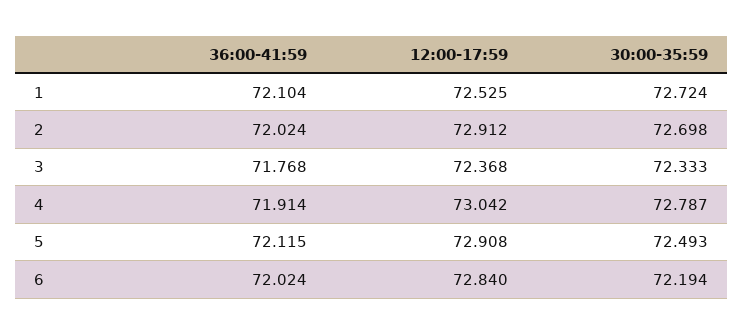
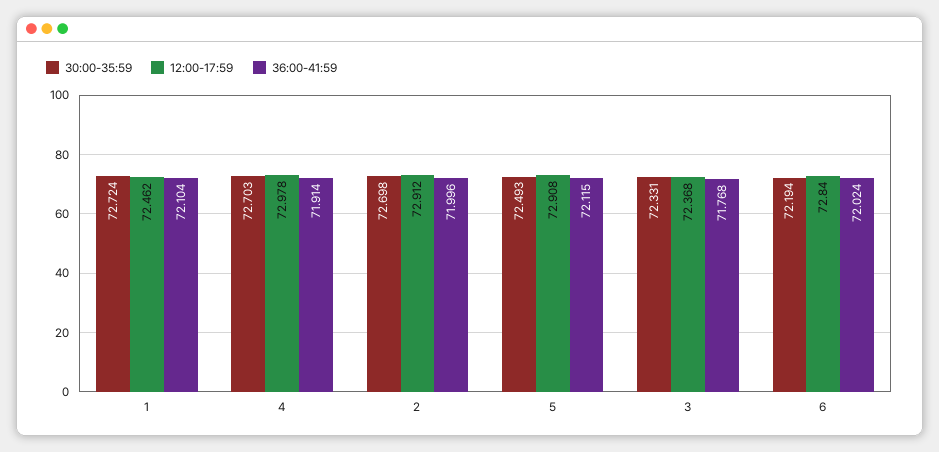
  {
    "36:00-41:59": {
      "1": 72.104,
-     "2": 72.024,
+     "2": 71.996,
      "3": 71.768,
      "4": 71.914,
      "5": 72.115,
      "6": 72.024
    },
    "12:00-17:59": {
-     "1": 72.525,
+     "1": 72.462,
      "2": 72.912,
      "3": 72.368,
-     "4": 73.042,
+     "4": 72.978,
      "5": 72.908,
      "6": 72.84
    },
    "30:00-35:59": {
      "1": 72.724,
      "2": 72.698,
-     "3": 72.333,
+     "3": 72.331,
-     "4": 72.787,
+     "4": 72.703,
      "5": 72.493,
      "6": 72.194
    }
  }

